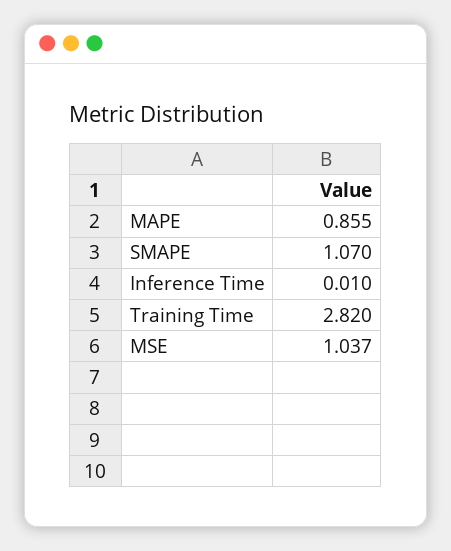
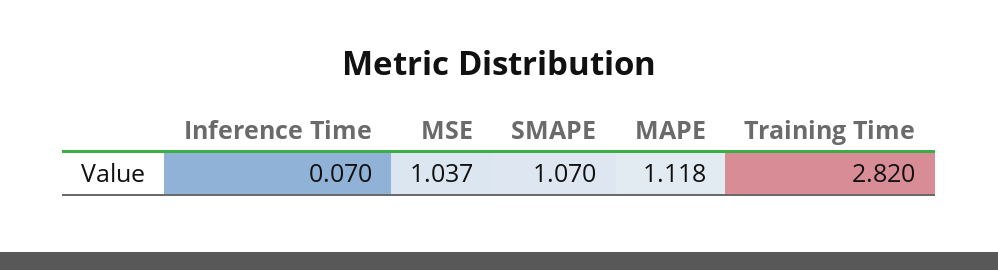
  {
-   "MAPE": 0.855,
+   "MAPE": 1.118,
    "SMAPE": 1.07,
-   "Inference Time": 0.01,
+   "Inference Time": 0.07,
    "Training Time": 2.82,
    "MSE": 1.037
  }

